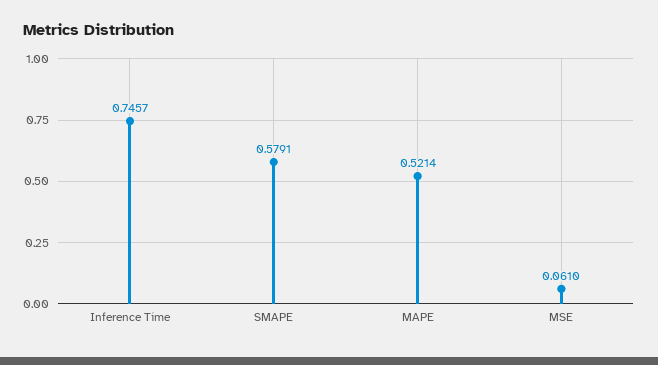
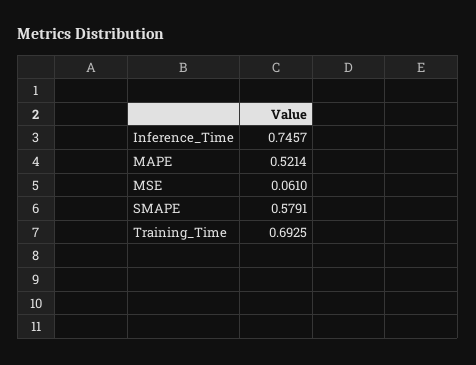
  {
    "Inference Time": 0.7457,
    "SMAPE": 0.5791,
    "MAPE": 0.5214,
-   "MSE": 0.061
+   "MSE": 0.061,
+   "Training_Time": 0.6925
  }

